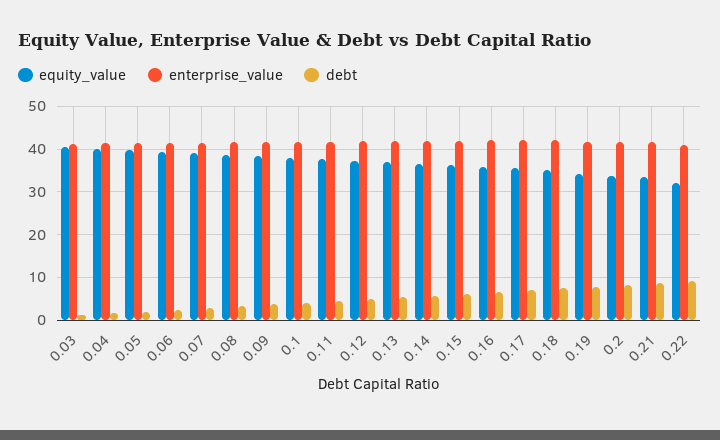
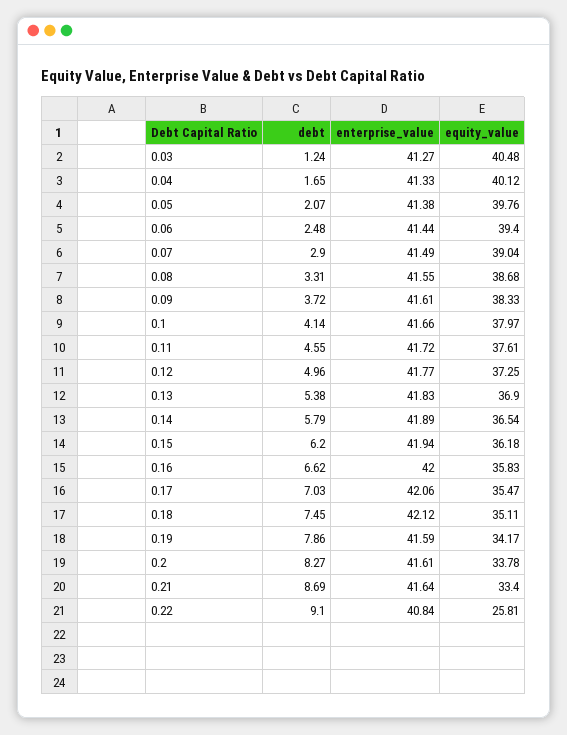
  {
    "equity_value": {
      "0.03": 40.48,
      "0.04": 40.12,
      "0.05": 39.76,
      "0.06": 39.4,
      "0.07": 39.04,
      "0.08": 38.68,
      "0.09": 38.33,
      "0.1": 37.97,
      "0.11": 37.61,
      "0.12": 37.25,
      "0.13": 36.9,
      "0.14": 36.54,
      "0.15": 36.18,
      "0.16": 35.83,
      "0.17": 35.47,
      "0.18": 35.11,
      "0.19": 34.17,
      "0.2": 33.78,
      "0.21": 33.4,
-     "0.22": 32
+     "0.22": 25.81
    },
    "enterprise_value": {
      "0.03": 41.27,
      "0.04": 41.33,
      "0.05": 41.38,
      "0.06": 41.44,
      "0.07": 41.49,
      "0.08": 41.55,
      "0.09": 41.61,
      "0.1": 41.66,
      "0.11": 41.72,
      "0.12": 41.77,
      "0.13": 41.83,
      "0.14": 41.89,
      "0.15": 41.94,
      "0.16": 42,
      "0.17": 42.06,
      "0.18": 42.12,
      "0.19": 41.59,
      "0.2": 41.61,
      "0.21": 41.64,
      "0.22": 40.84
    },
    "debt": {
      "0.03": 1.24,
      "0.04": 1.65,
      "0.05": 2.07,
      "0.06": 2.48,
      "0.07": 2.9,
      "0.08": 3.31,
      "0.09": 3.72,
      "0.1": 4.14,
      "0.11": 4.55,
      "0.12": 4.96,
      "0.13": 5.38,
      "0.14": 5.79,
      "0.15": 6.2,
      "0.16": 6.62,
      "0.17": 7.03,
      "0.18": 7.45,
      "0.19": 7.86,
      "0.2": 8.27,
      "0.21": 8.69,
      "0.22": 9.1
    }
  }

